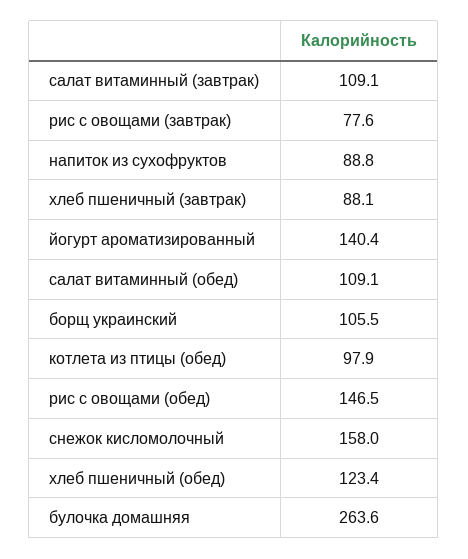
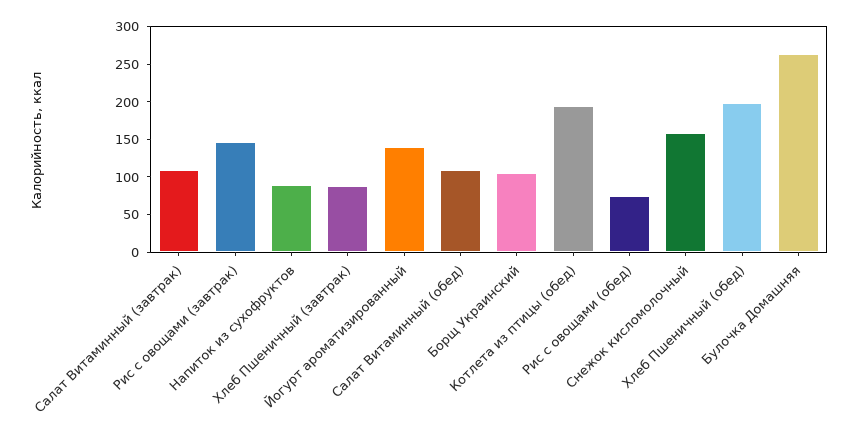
  {
    "салат витаминный (завтрак)": 109.1,
-   "рис с овощами (завтрак)": 77.6,
+   "рис с овощами (завтрак)": 150,
    "напиток из сухофруктов": 88.8,
    "хлеб пшеничный (завтрак)": 88.1,
    "йогурт ароматизированный": 140.4,
    "салат витаминный (обед)": 109.1,
    "борщ украинский": 105.5,
-   "котлета из птицы (обед)": 97.9,
+   "котлета из птицы (обед)": 200,
-   "рис с овощами (обед)": 146.5,
+   "рис с овощами (обед)": 75,
    "снежок кисломолочный": 158,
-   "хлеб пшеничный (обед)": 123.4,
+   "хлеб пшеничный (обед)": 200,
    "булочка домашняя": 263.6
  }

